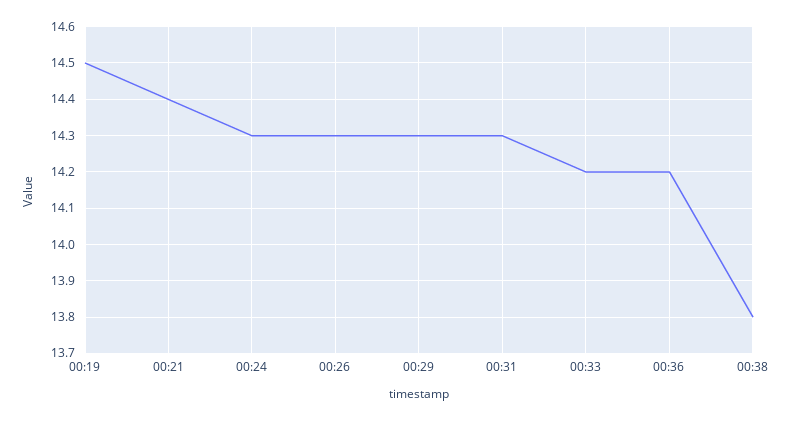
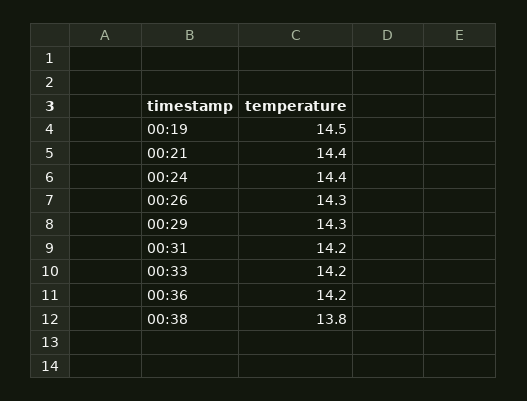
  {
    "00:19": 14.5,
    "00:21": 14.4,
-   "00:24": 14.3,
+   "00:24": 14.4,
    "00:26": 14.3,
    "00:29": 14.3,
-   "00:31": 14.3,
+   "00:31": 14.2,
    "00:33": 14.2,
    "00:36": 14.2,
    "00:38": 13.8
  }

